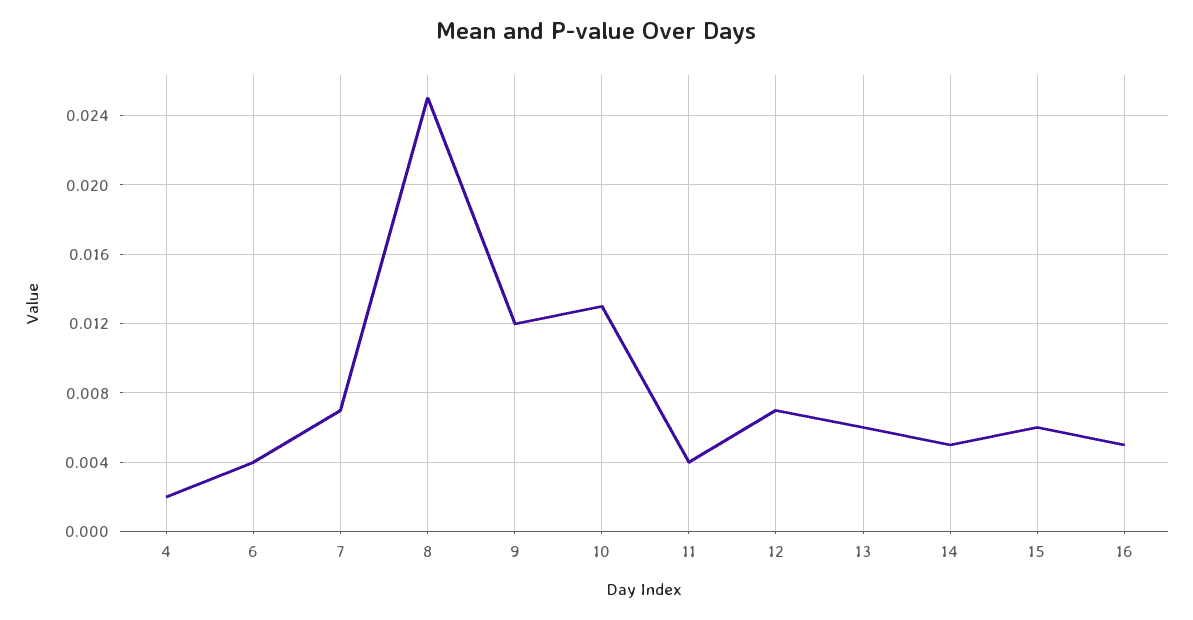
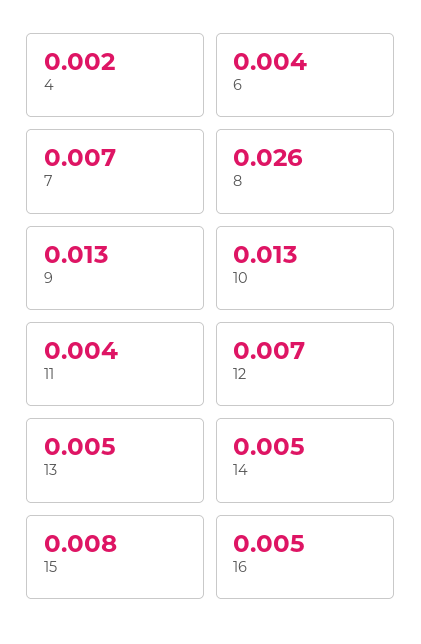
  {
    "4": 0.002,
    "6": 0.004,
    "7": 0.007,
-   "8": 0.025,
+   "8": 0.026,
-   "9": 0.012,
+   "9": 0.013,
    "10": 0.013,
    "11": 0.004,
    "12": 0.007,
-   "13": 0.006,
+   "13": 0.005,
    "14": 0.005,
-   "15": 0.006,
+   "15": 0.008,
    "16": 0.005
  }

